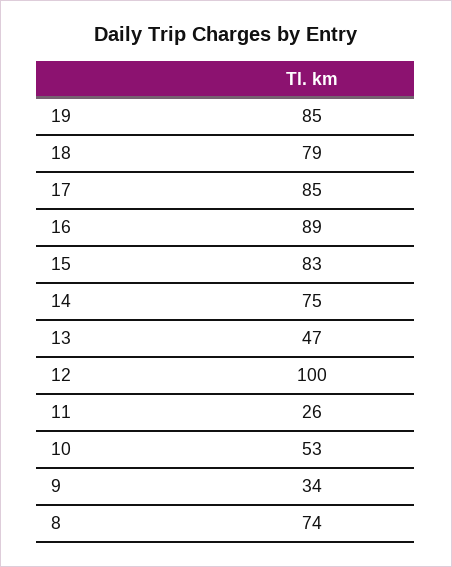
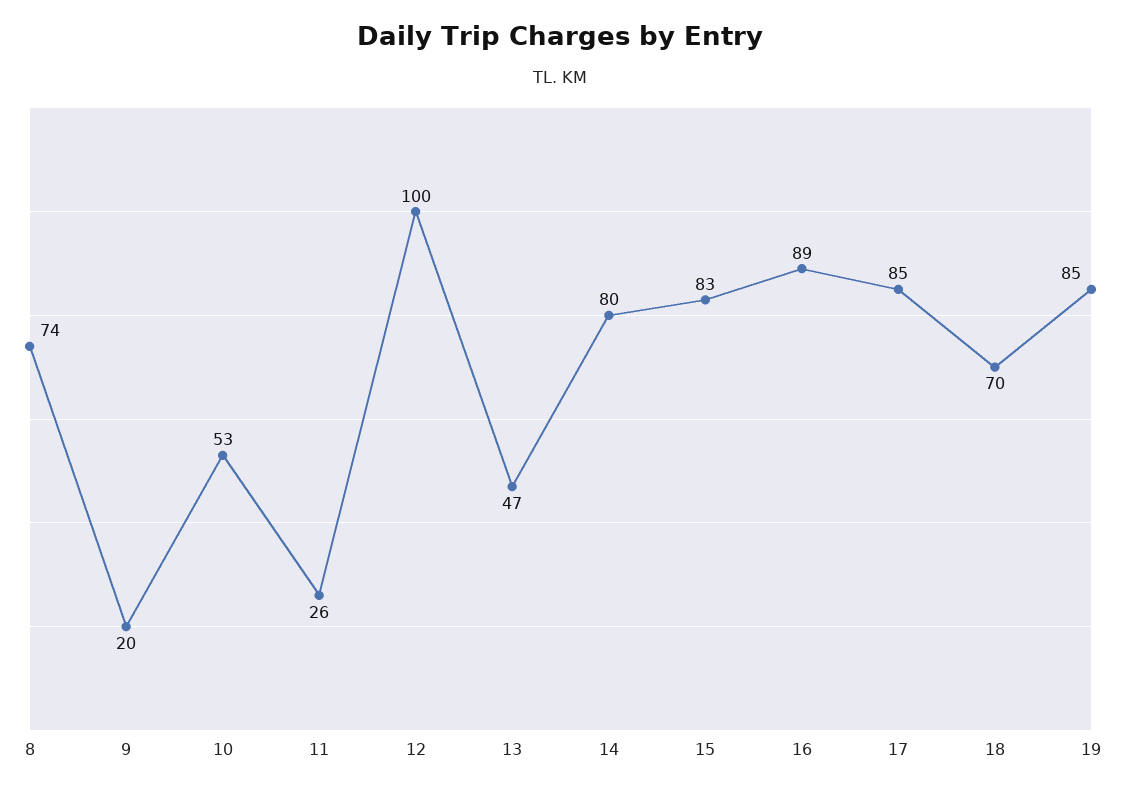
  {
    "19": 85,
-   "18": 79,
+   "18": 70,
    "17": 85,
    "16": 89,
    "15": 83,
-   "14": 75,
+   "14": 80,
    "13": 47,
    "12": 100,
    "11": 26,
    "10": 53,
-   "9": 34,
+   "9": 20,
    "8": 74
  }

